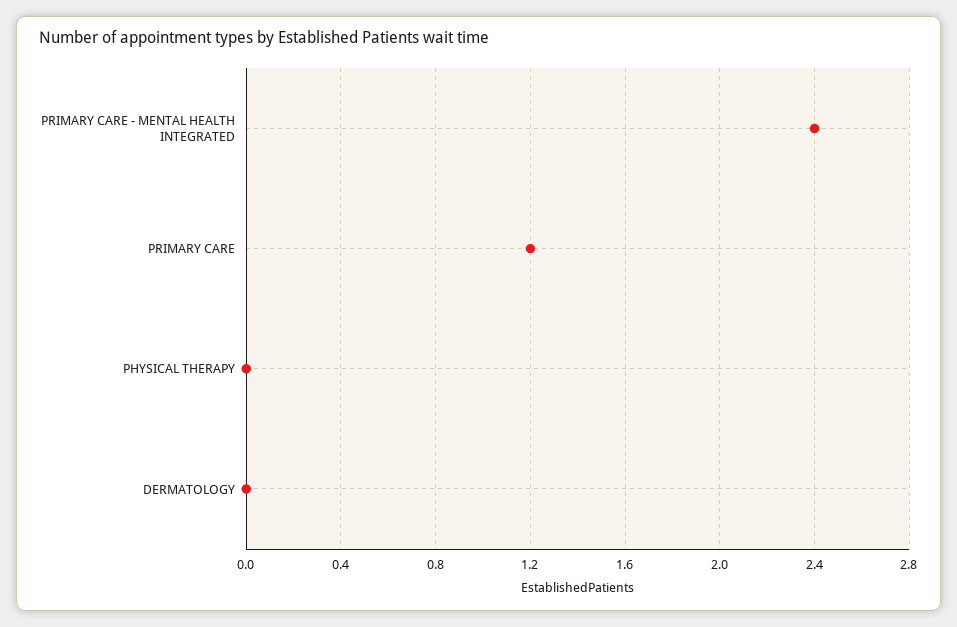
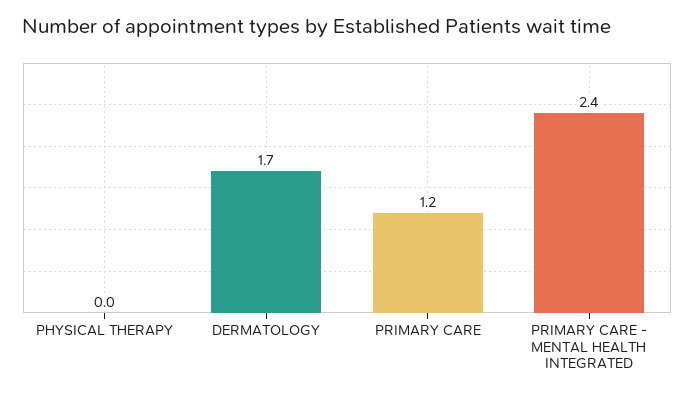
  {
    "PRIMARY CARE - MENTAL HEALTH INTEGRATED": 2.4,
    "PRIMARY CARE": 1.2,
    "PHYSICAL THERAPY": 0,
-   "DERMATOLOGY": 0
+   "DERMATOLOGY": 1.7
  }

